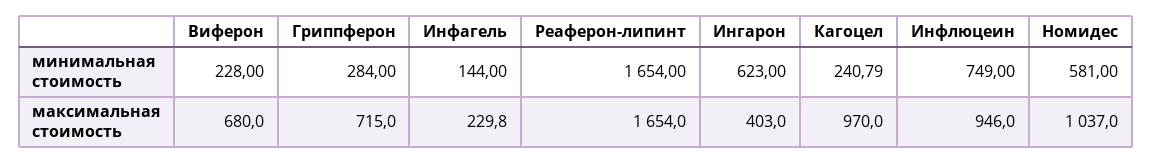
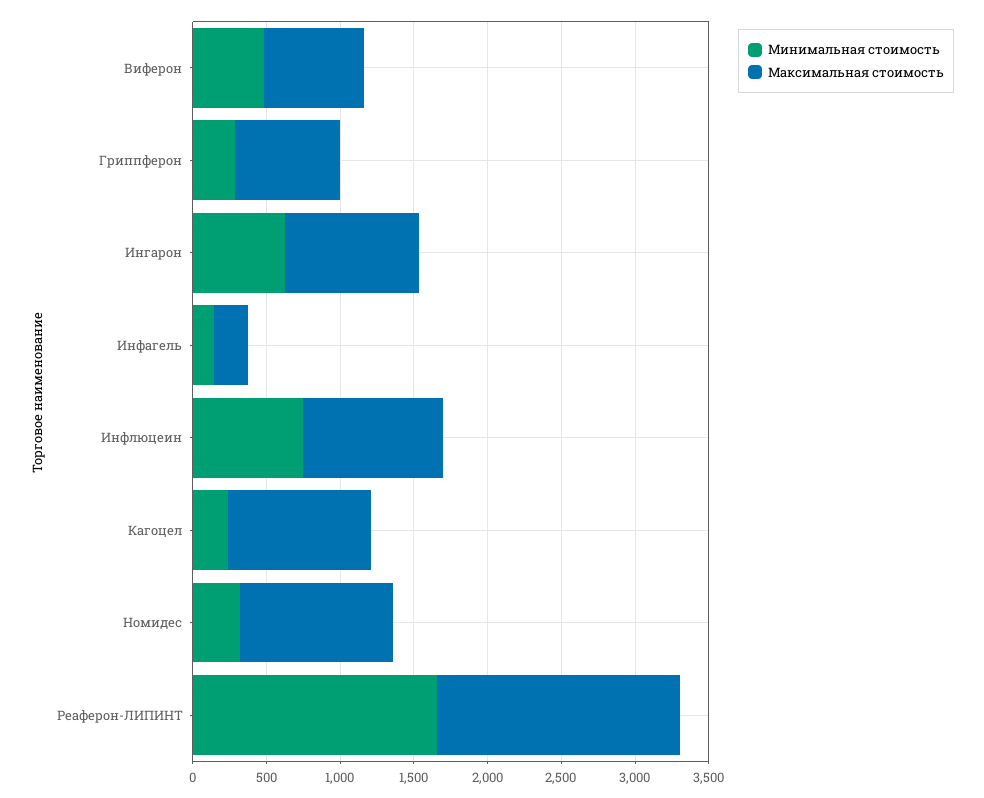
  {
    "минимальная стоимость": {
-     "Виферон": 228,
+     "Виферон": 500,
      "Гриппферон": 284,
      "Инфагель": 144,
      "Реаферон-липинт": 1654,
      "Ингарон": 623,
      "Кагоцел": 240.79,
      "Инфлюцеин": 749,
-     "Номидес": 581
+     "Номидес": 300
    },
    "максимальная стоимость": {
      "Виферон": 680,
      "Гриппферон": 715,
      "Инфагель": 229.8,
      "Реаферон-липинт": 1654,
-     "Ингарон": 403,
+     "Ингарон": 900,
      "Кагоцел": 970,
      "Инфлюцеин": 946,
      "Номидес": 1037
    }
  }

